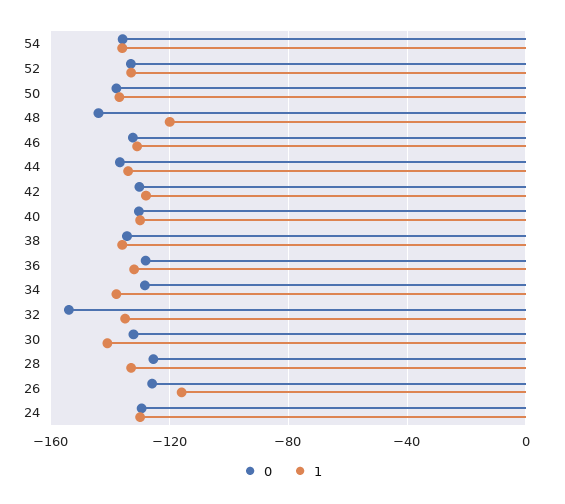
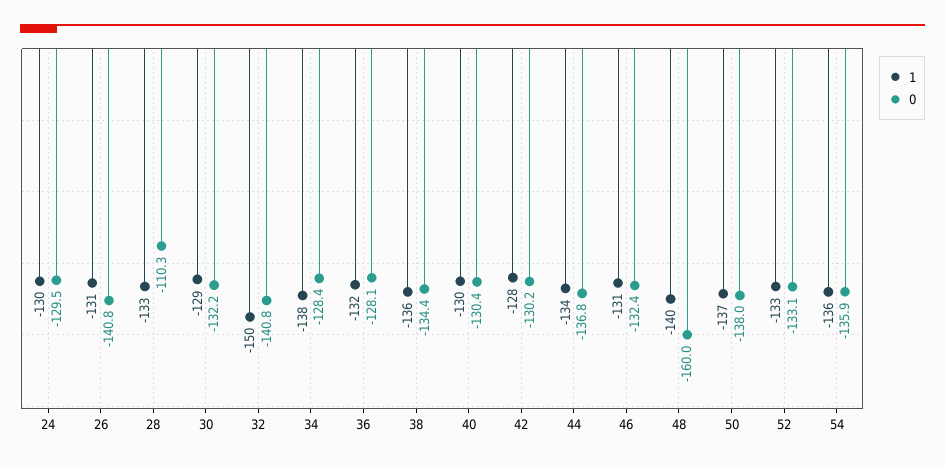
  {
    "0": {
      "54": -135.9,
      "52": -133.1,
      "50": -138,
-     "48": -145,
+     "48": -160,
      "46": -132.4,
      "44": -136.8,
      "42": -130.2,
      "40": -130.4,
      "38": -134.4,
      "36": -128.1,
      "34": -128.4,
-     "32": -155,
+     "32": -140.8,
      "30": -132.2,
-     "28": -125,
+     "28": -110.3,
-     "26": -125,
+     "26": -140.8,
      "24": -129.5
    },
    "1": {
      "54": -136,
      "52": -133,
      "50": -137,
-     "48": -120,
+     "48": -140,
      "46": -131,
      "44": -134,
      "42": -128,
      "40": -130,
      "38": -136,
      "36": -132,
      "34": -138,
-     "32": -135,
+     "32": -150,
-     "30": -140,
+     "30": -129,
      "28": -133,
-     "26": -115,
+     "26": -131,
      "24": -130
    }
  }

